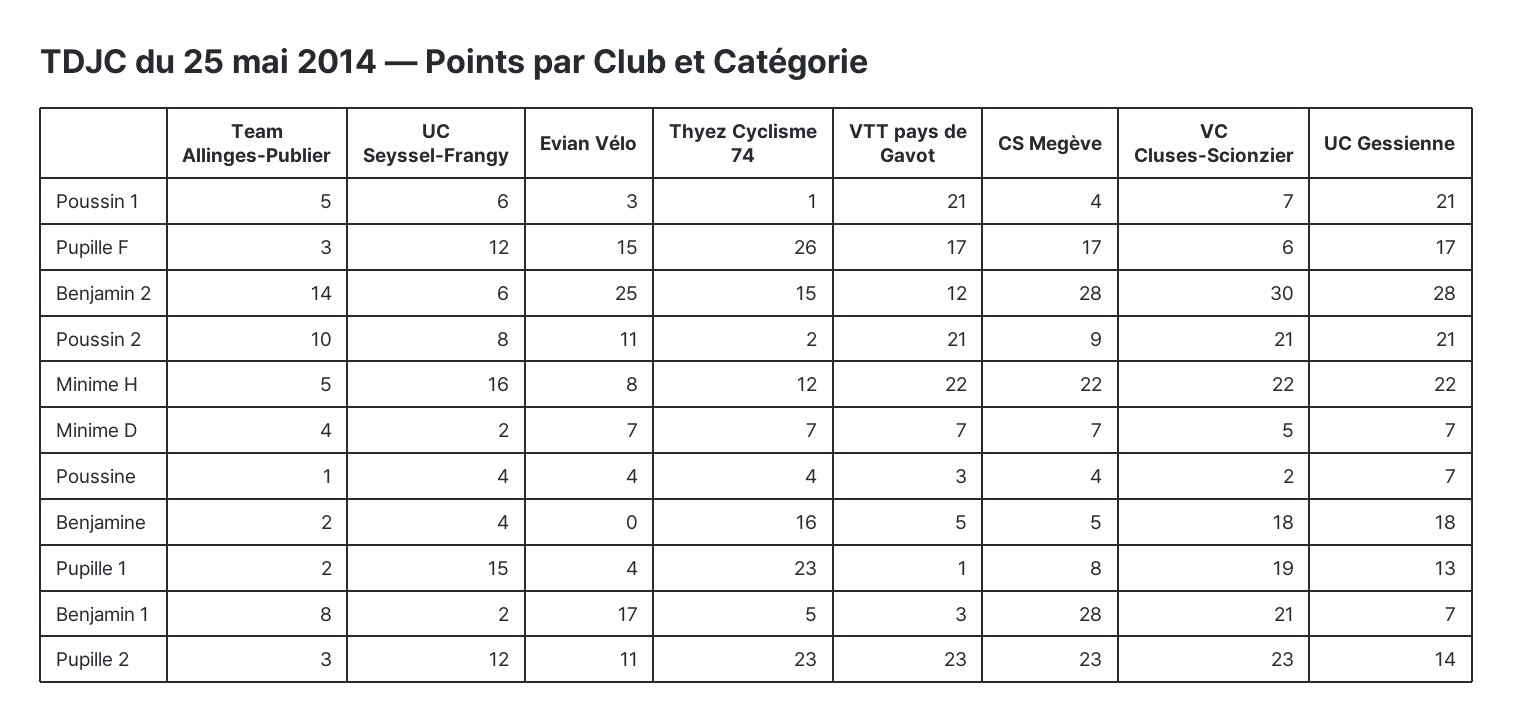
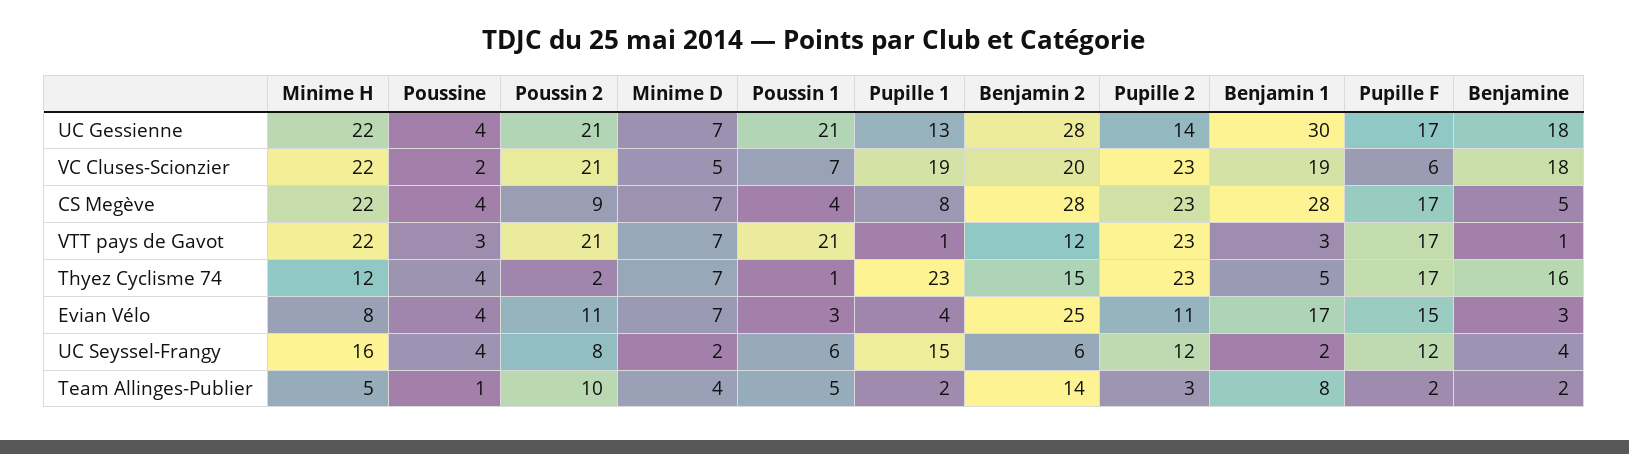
  {
    "Team Allinges-Publier": {
      "Poussin 1": 5,
-     "Pupille F": 3,
+     "Pupille F": 2,
      "Benjamin 2": 14,
      "Poussin 2": 10,
      "Minime H": 5,
      "Minime D": 4,
      "Poussine": 1,
      "Benjamine": 2,
      "Pupille 1": 2,
      "Benjamin 1": 8,
      "Pupille 2": 3
    },
    "UC Seyssel-Frangy": {
      "Poussin 1": 6,
      "Pupille F": 12,
      "Benjamin 2": 6,
      "Poussin 2": 8,
      "Minime H": 16,
      "Minime D": 2,
      "Poussine": 4,
      "Benjamine": 4,
      "Pupille 1": 15,
      "Benjamin 1": 2,
      "Pupille 2": 12
    },
    "Evian Vélo": {
      "Poussin 1": 3,
      "Pupille F": 15,
      "Benjamin 2": 25,
      "Poussin 2": 11,
      "Minime H": 8,
      "Minime D": 7,
      "Poussine": 4,
-     "Benjamine": 0,
+     "Benjamine": 3,
      "Pupille 1": 4,
      "Benjamin 1": 17,
      "Pupille 2": 11
    },
    "Thyez Cyclisme 74": {
      "Poussin 1": 1,
-     "Pupille F": 26,
+     "Pupille F": 17,
      "Benjamin 2": 15,
      "Poussin 2": 2,
      "Minime H": 12,
      "Minime D": 7,
      "Poussine": 4,
      "Benjamine": 16,
      "Pupille 1": 23,
      "Benjamin 1": 5,
      "Pupille 2": 23
    },
    "VTT pays de Gavot": {
      "Poussin 1": 21,
      "Pupille F": 17,
      "Benjamin 2": 12,
      "Poussin 2": 21,
      "Minime H": 22,
      "Minime D": 7,
      "Poussine": 3,
-     "Benjamine": 5,
+     "Benjamine": 1,
      "Pupille 1": 1,
      "Benjamin 1": 3,
      "Pupille 2": 23
    },
    "CS Megève": {
      "Poussin 1": 4,
      "Pupille F": 17,
      "Benjamin 2": 28,
      "Poussin 2": 9,
      "Minime H": 22,
      "Minime D": 7,
      "Poussine": 4,
      "Benjamine": 5,
      "Pupille 1": 8,
      "Benjamin 1": 28,
      "Pupille 2": 23
    },
    "VC Cluses-Scionzier": {
      "Poussin 1": 7,
      "Pupille F": 6,
-     "Benjamin 2": 30,
+     "Benjamin 2": 20,
      "Poussin 2": 21,
      "Minime H": 22,
      "Minime D": 5,
      "Poussine": 2,
      "Benjamine": 18,
      "Pupille 1": 19,
-     "Benjamin 1": 21,
+     "Benjamin 1": 19,
      "Pupille 2": 23
    },
    "UC Gessienne": {
      "Poussin 1": 21,
      "Pupille F": 17,
      "Benjamin 2": 28,
      "Poussin 2": 21,
      "Minime H": 22,
      "Minime D": 7,
-     "Poussine": 7,
+     "Poussine": 4,
      "Benjamine": 18,
      "Pupille 1": 13,
-     "Benjamin 1": 7,
+     "Benjamin 1": 30,
      "Pupille 2": 14
    }
  }

